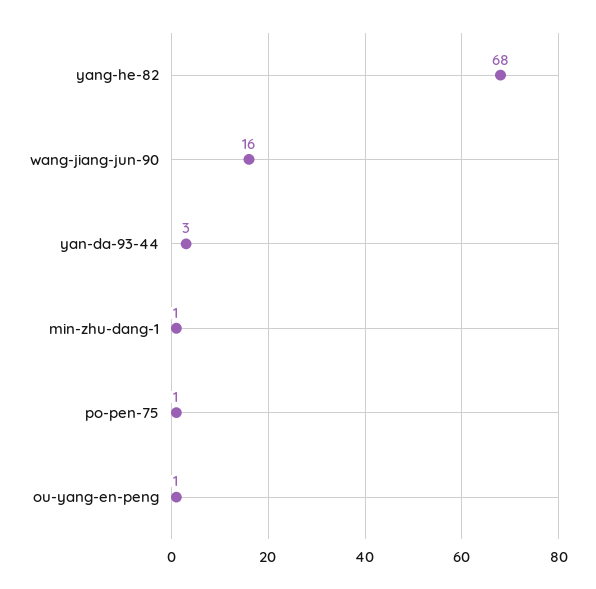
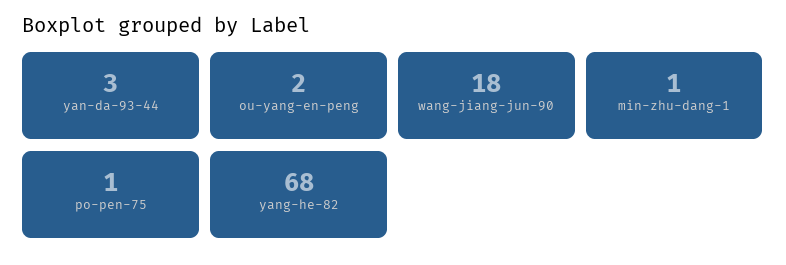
  {
    "yang-he-82": 68,
-   "wang-jiang-jun-90": 16,
+   "wang-jiang-jun-90": 18,
    "yan-da-93-44": 3,
    "min-zhu-dang-1": 1,
    "po-pen-75": 1,
-   "ou-yang-en-peng": 1
+   "ou-yang-en-peng": 2
  }

